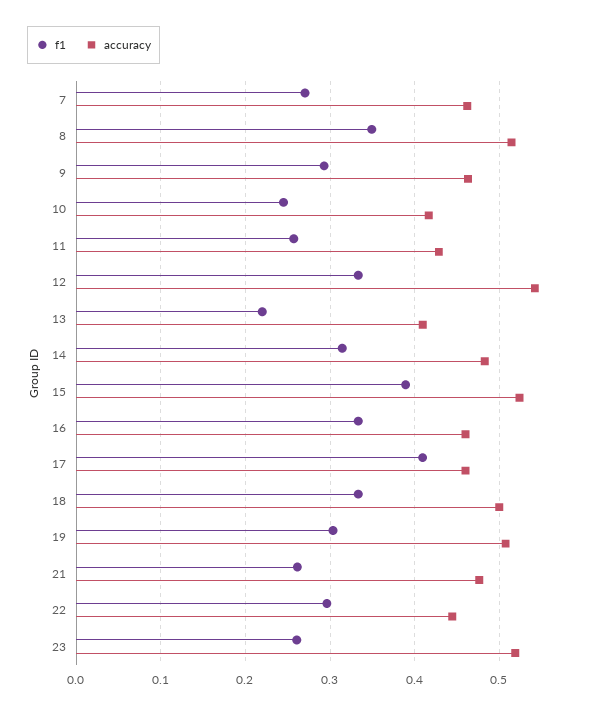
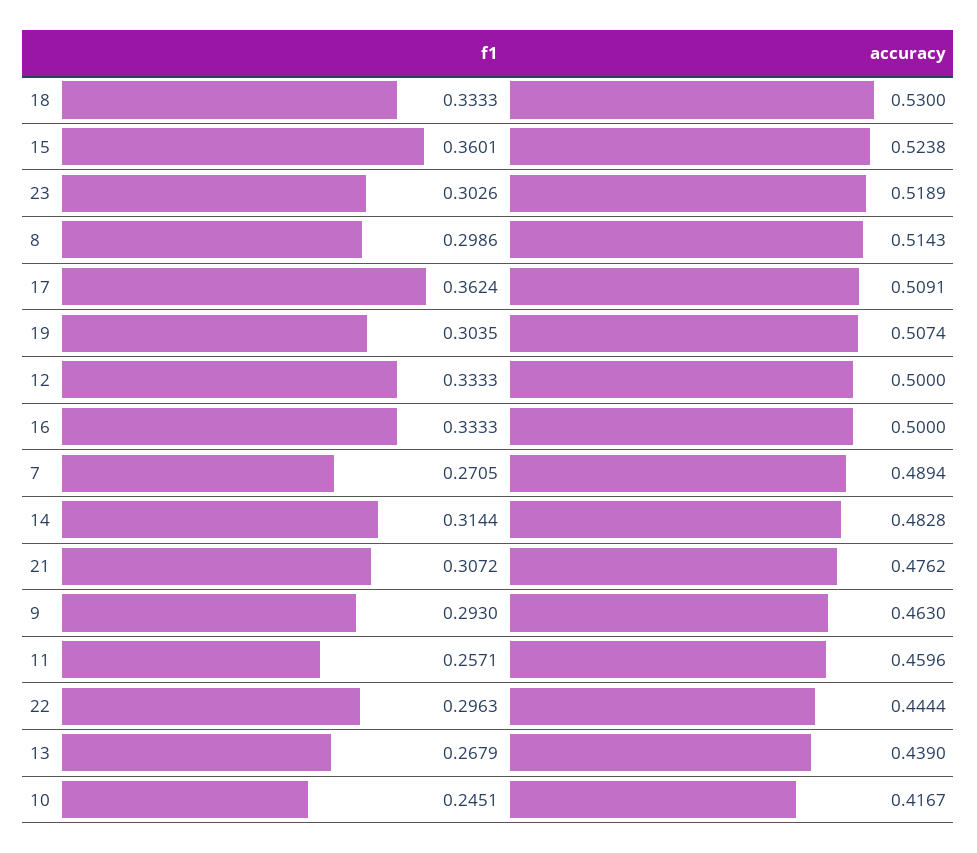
  {
    "f1": {
      "7": 0.2705,
-     "8": 0.35,
+     "8": 0.2986,
      "9": 0.293,
      "10": 0.2451,
      "11": 0.2571,
      "12": 0.3333,
-     "13": 0.22,
+     "13": 0.2679,
      "14": 0.3144,
-     "15": 0.39,
+     "15": 0.3601,
      "16": 0.3333,
-     "17": 0.41,
+     "17": 0.3624,
      "18": 0.3333,
      "19": 0.3035,
-     "21": 0.26,
+     "21": 0.3072,
      "22": 0.2963,
-     "23": 0.26
+     "23": 0.3026
    },
    "accuracy": {
-     "7": 0.46,
+     "7": 0.4894,
      "8": 0.5143,
      "9": 0.463,
      "10": 0.4167,
-     "11": 0.43,
+     "11": 0.4596,
-     "12": 0.54,
+     "12": 0.5,
-     "13": 0.41,
+     "13": 0.439,
      "14": 0.4828,
      "15": 0.5238,
-     "16": 0.46,
+     "16": 0.5,
-     "17": 0.46,
+     "17": 0.5091,
-     "18": 0.5,
+     "18": 0.53,
      "19": 0.5074,
      "21": 0.4762,
      "22": 0.4444,
      "23": 0.5189
    }
  }

